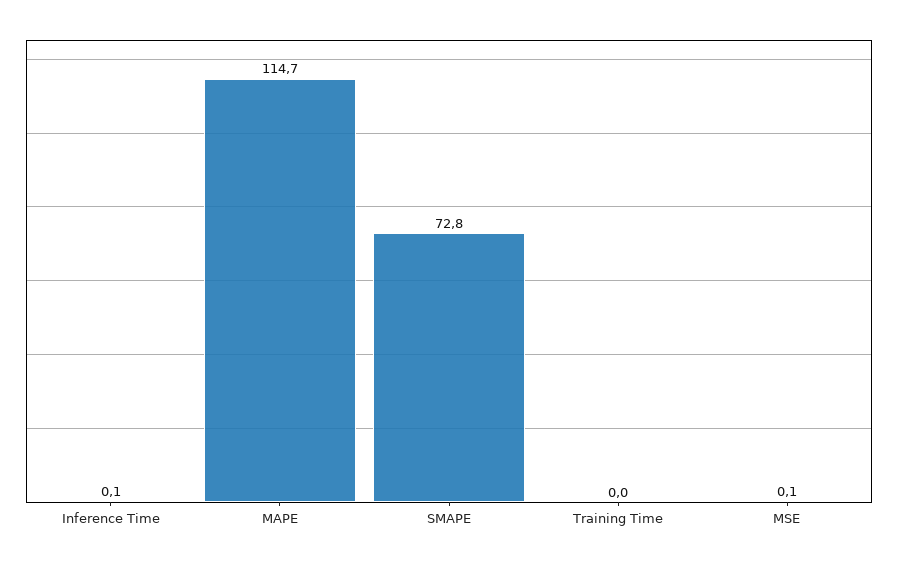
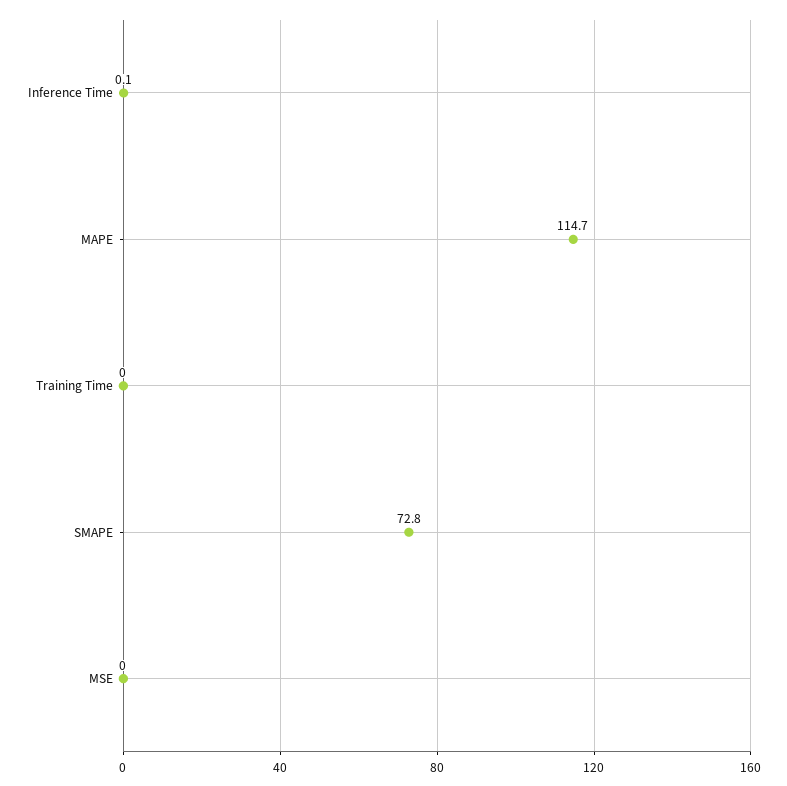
  {
    "Inference Time": 0.1,
    "MAPE": 114.7,
    "SMAPE": 72.8,
    "Training Time": 0,
-   "MSE": 0.1
+   "MSE": 0
  }

